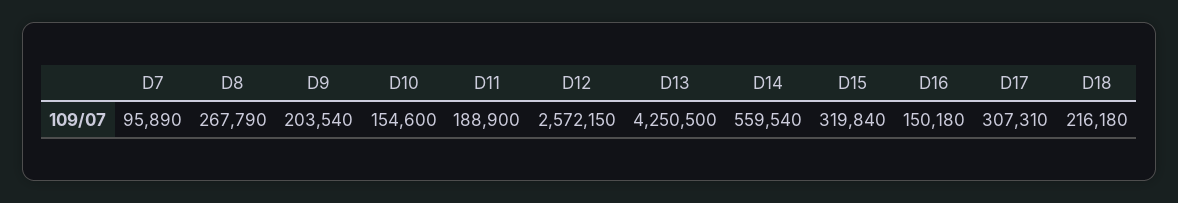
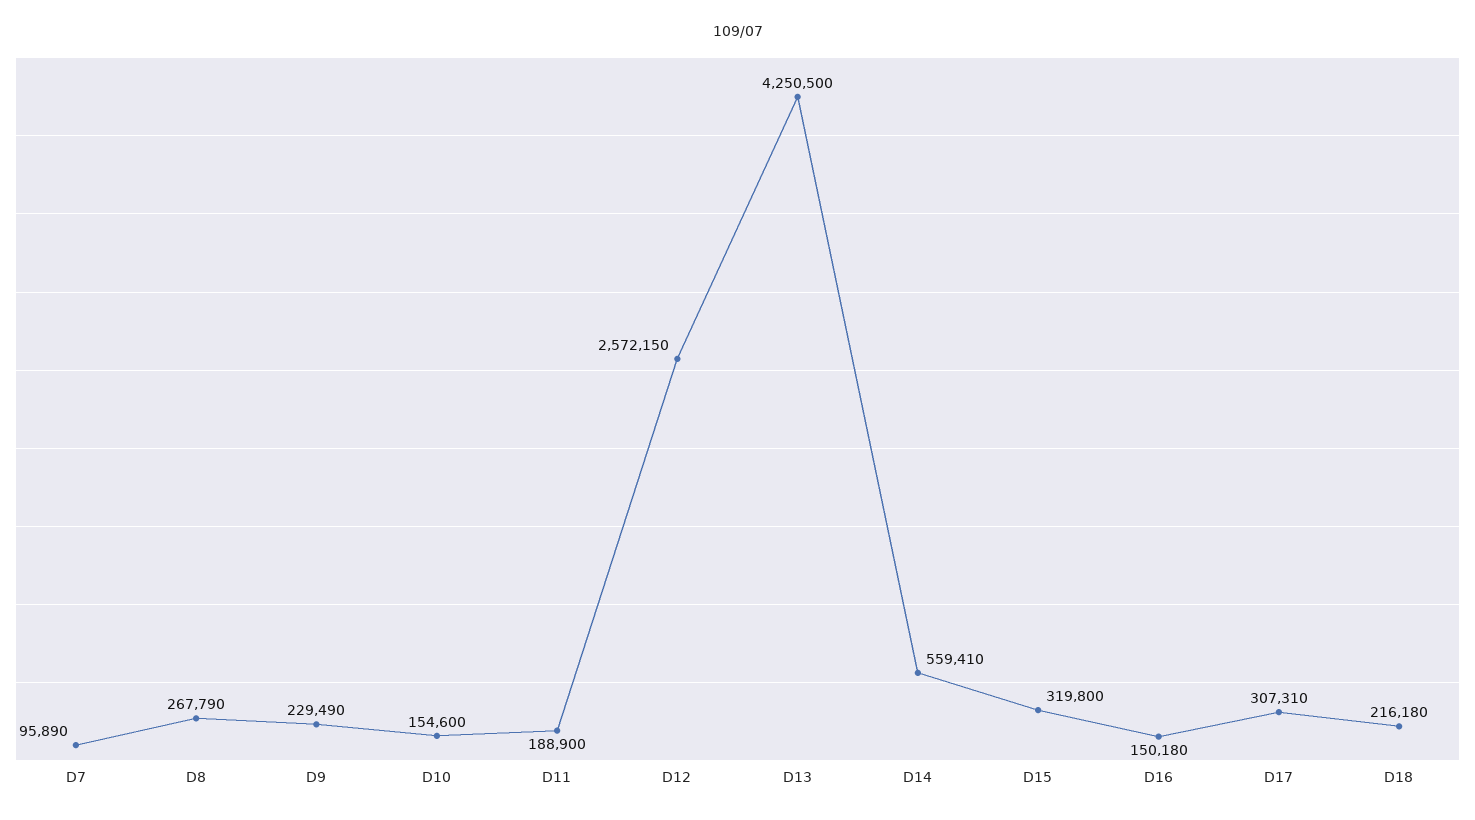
  {
    "D7": 95890,
    "D8": 267790,
-   "D9": 203540,
+   "D9": 229490,
    "D10": 154600,
    "D11": 188900,
    "D12": 2572150,
    "D13": 4250500,
-   "D14": 559540,
+   "D14": 559410,
-   "D15": 319840,
+   "D15": 319800,
    "D16": 150180,
    "D17": 307310,
    "D18": 216180
  }

